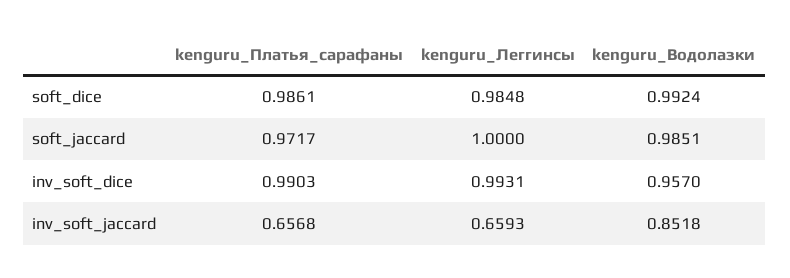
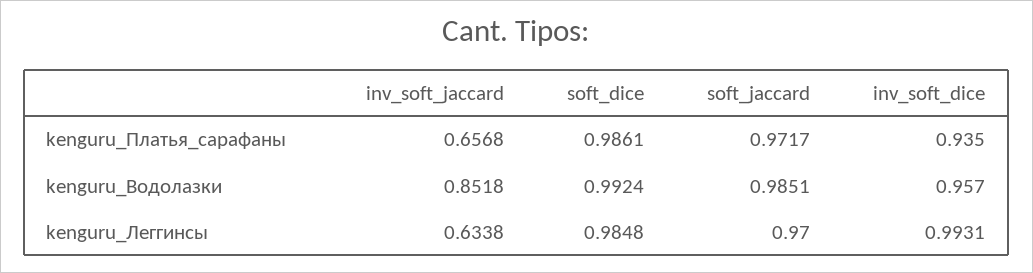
  {
    "kenguru_Платья_сарафаны": {
      "soft_dice": 0.9861,
      "soft_jaccard": 0.9717,
-     "inv_soft_dice": 0.9903,
+     "inv_soft_dice": 0.935,
      "inv_soft_jaccard": 0.6568
    },
    "kenguru_Леггинсы": {
      "soft_dice": 0.9848,
-     "soft_jaccard": 1,
+     "soft_jaccard": 0.97,
      "inv_soft_dice": 0.9931,
-     "inv_soft_jaccard": 0.6593
+     "inv_soft_jaccard": 0.6338
    },
    "kenguru_Водолазки": {
      "soft_dice": 0.9924,
      "soft_jaccard": 0.9851,
      "inv_soft_dice": 0.957,
      "inv_soft_jaccard": 0.8518
    }
  }

